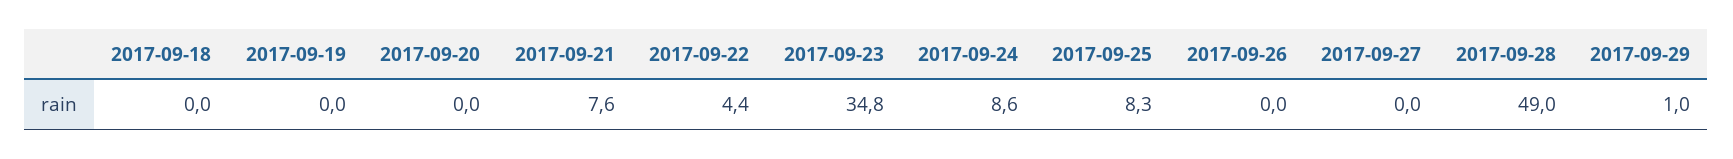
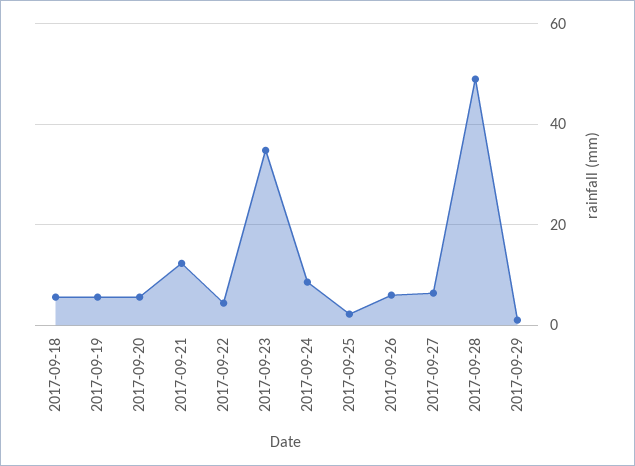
  {
-   "2017-09-18": 0,
+   "2017-09-18": 6,
-   "2017-09-19": 0,
+   "2017-09-19": 6,
-   "2017-09-20": 0,
+   "2017-09-20": 6,
-   "2017-09-21": 7.6,
+   "2017-09-21": 12,
    "2017-09-22": 4.4,
    "2017-09-23": 34.8,
    "2017-09-24": 8.6,
-   "2017-09-25": 8.3,
+   "2017-09-25": 2,
-   "2017-09-26": 0,
+   "2017-09-26": 6,
-   "2017-09-27": 0,
+   "2017-09-27": 6,
    "2017-09-28": 49,
    "2017-09-29": 1
  }

